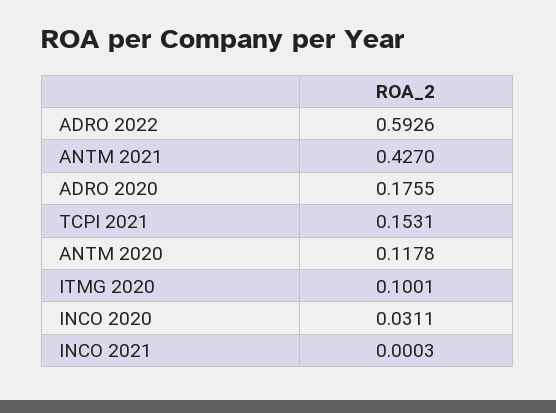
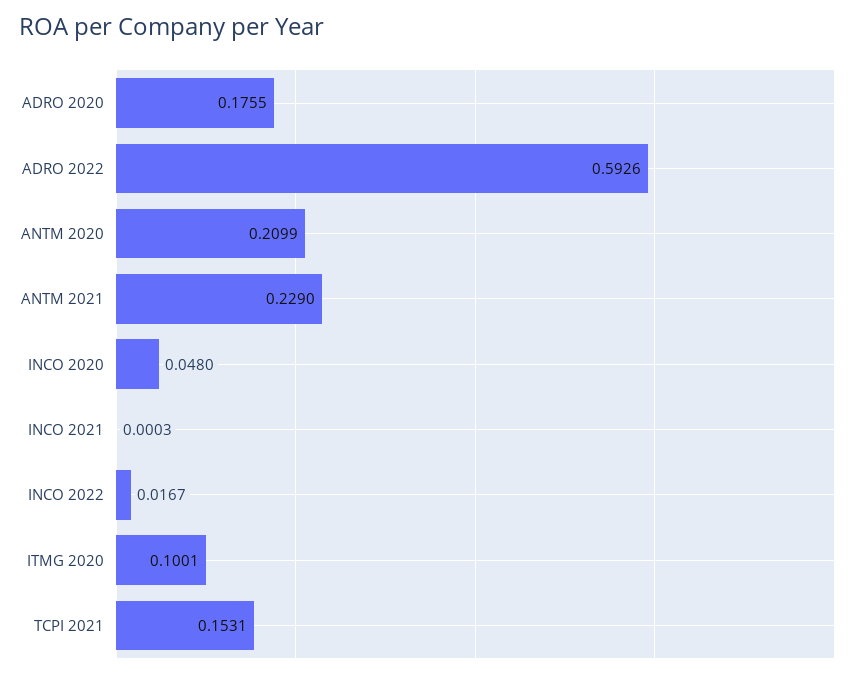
  {
    "ADRO 2022": 0.5926,
-   "ANTM 2021": 0.427,
+   "ANTM 2021": 0.229,
    "ADRO 2020": 0.1755,
    "TCPI 2021": 0.1531,
-   "ANTM 2020": 0.1178,
+   "ANTM 2020": 0.2099,
    "ITMG 2020": 0.1001,
-   "INCO 2020": 0.0311,
+   "INCO 2020": 0.048,
-   "INCO 2021": 0.0003
+   "INCO 2021": 0.0003,
+   "INCO 2022": 0.0167
  }

